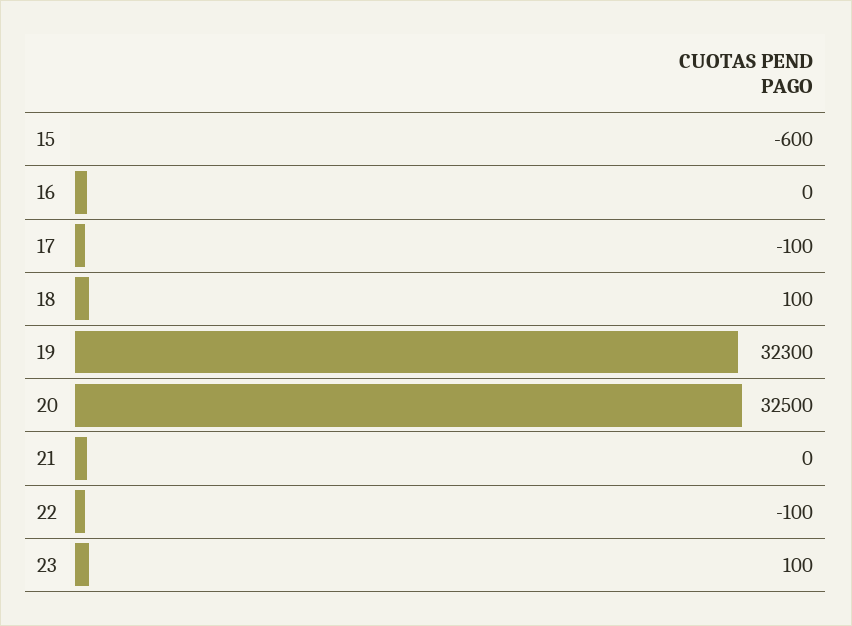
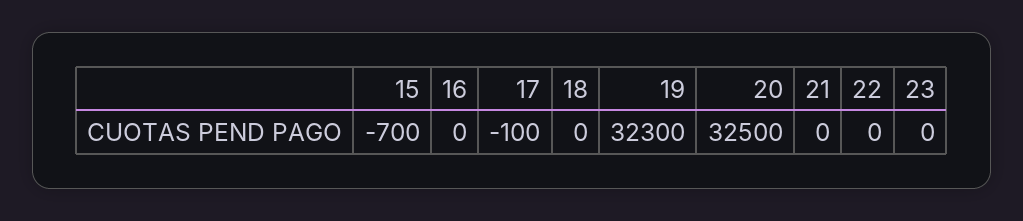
  {
-   "15": -600,
+   "15": -700,
    "16": 0,
    "17": -100,
-   "18": 100,
+   "18": 0,
    "19": 32300,
    "20": 32500,
    "21": 0,
-   "22": -100,
+   "22": 0,
-   "23": 100
+   "23": 0
  }

